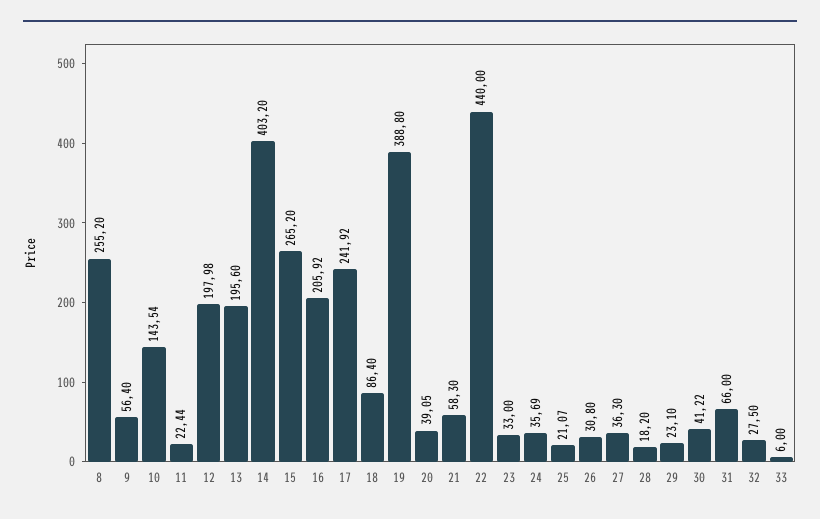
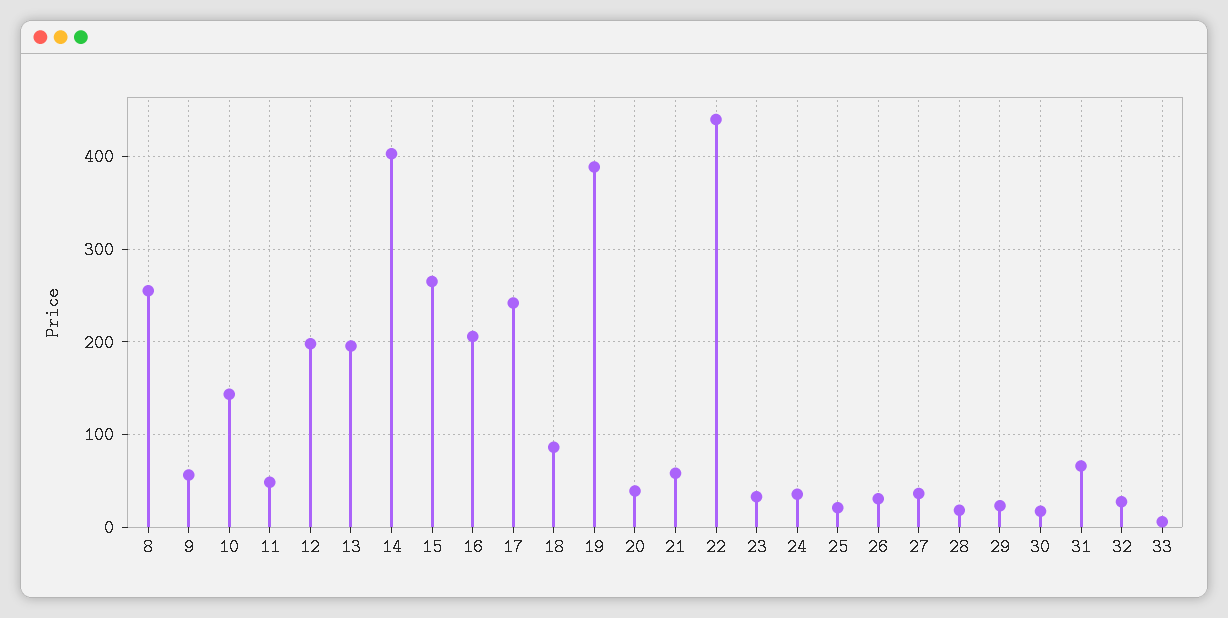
  {
    "8": 255.2,
    "9": 56.4,
    "10": 143.54,
-   "11": 22.44,
+   "11": 50,
    "12": 197.98,
    "13": 195.6,
    "14": 403.2,
    "15": 265.2,
    "16": 205.92,
    "17": 241.92,
    "18": 86.4,
    "19": 388.8,
    "20": 39.05,
    "21": 58.3,
    "22": 440,
    "23": 33,
    "24": 35.69,
    "25": 21.07,
    "26": 30.8,
    "27": 36.3,
    "28": 18.2,
    "29": 23.1,
-   "30": 41.22,
+   "30": 20,
    "31": 66,
    "32": 27.5,
    "33": 6
  }

